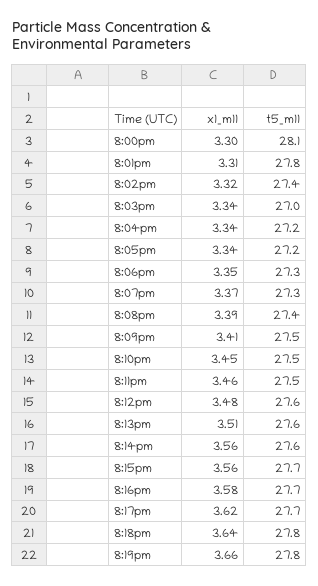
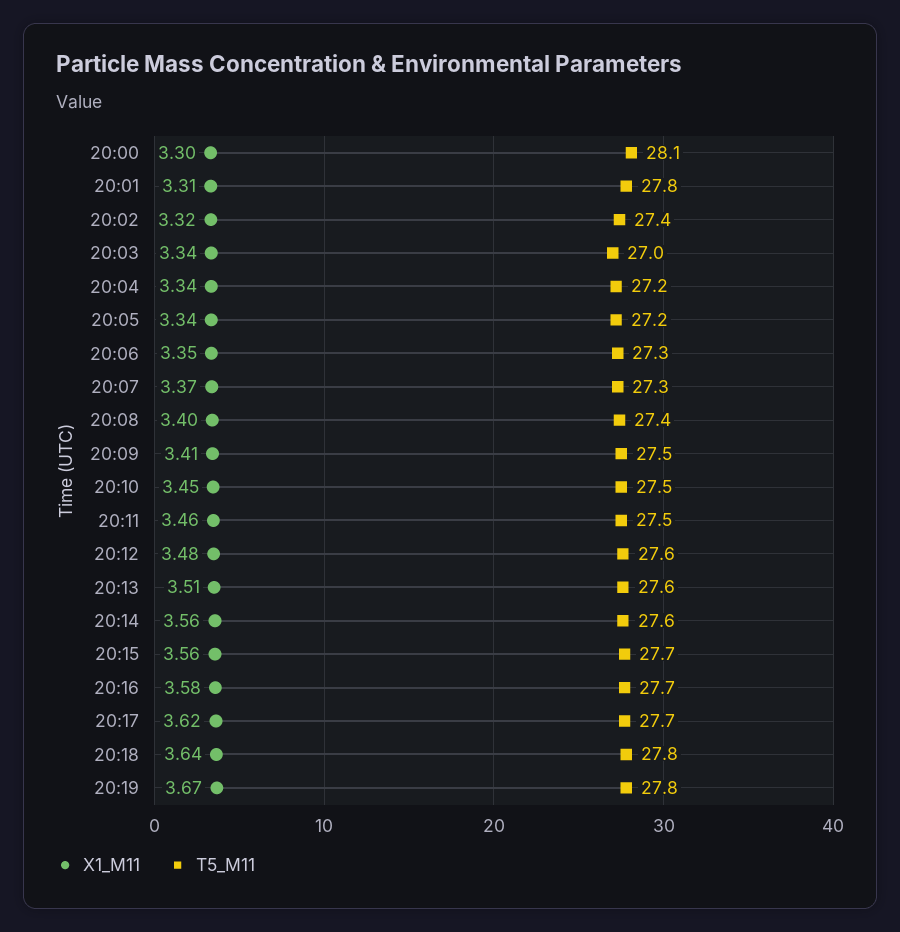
  {
    "x1_m11": {
      "8:00pm": 3.3,
      "8:01pm": 3.31,
      "8:02pm": 3.32,
      "8:03pm": 3.34,
      "8:04pm": 3.34,
      "8:05pm": 3.34,
      "8:06pm": 3.35,
      "8:07pm": 3.37,
-     "8:08pm": 3.39,
+     "8:08pm": 3.4,
      "8:09pm": 3.41,
      "8:10pm": 3.45,
      "8:11pm": 3.46,
      "8:12pm": 3.48,
      "8:13pm": 3.51,
      "8:14pm": 3.56,
      "8:15pm": 3.56,
      "8:16pm": 3.58,
      "8:17pm": 3.62,
      "8:18pm": 3.64,
-     "8:19pm": 3.66
+     "8:19pm": 3.67
    },
    "t5_m11": {
      "8:00pm": 28.1,
      "8:01pm": 27.8,
      "8:02pm": 27.4,
      "8:03pm": 27,
      "8:04pm": 27.2,
      "8:05pm": 27.2,
      "8:06pm": 27.3,
      "8:07pm": 27.3,
      "8:08pm": 27.4,
      "8:09pm": 27.5,
      "8:10pm": 27.5,
      "8:11pm": 27.5,
      "8:12pm": 27.6,
      "8:13pm": 27.6,
      "8:14pm": 27.6,
      "8:15pm": 27.7,
      "8:16pm": 27.7,
      "8:17pm": 27.7,
      "8:18pm": 27.8,
      "8:19pm": 27.8
    }
  }

